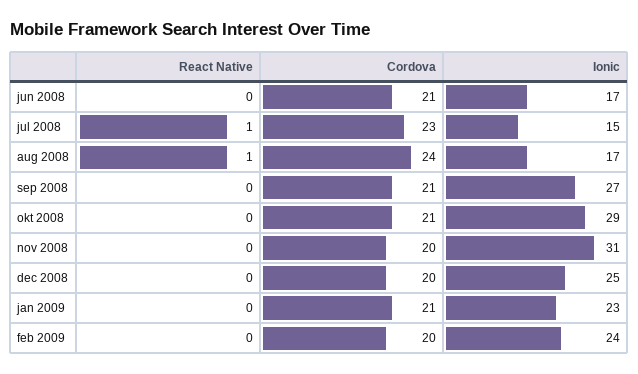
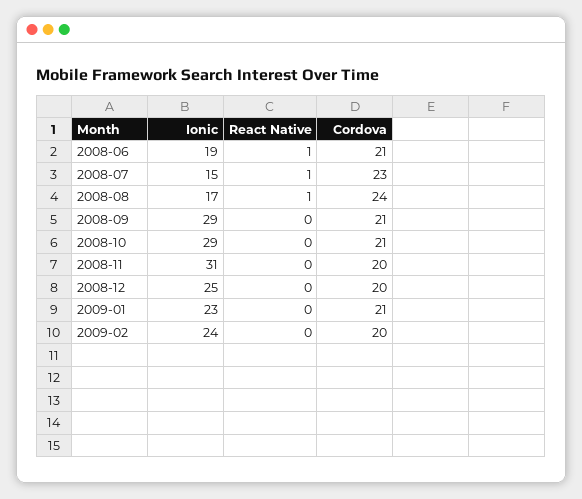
  {
    "React Native": {
-     "jun 2008": 0,
+     "jun 2008": 1,
      "jul 2008": 1,
      "aug 2008": 1,
      "sep 2008": 0,
      "okt 2008": 0,
      "nov 2008": 0,
      "dec 2008": 0,
      "jan 2009": 0,
      "feb 2009": 0
    },
    "Cordova": {
      "jun 2008": 21,
      "jul 2008": 23,
      "aug 2008": 24,
      "sep 2008": 21,
      "okt 2008": 21,
      "nov 2008": 20,
      "dec 2008": 20,
      "jan 2009": 21,
      "feb 2009": 20
    },
    "Ionic": {
-     "jun 2008": 17,
+     "jun 2008": 19,
      "jul 2008": 15,
      "aug 2008": 17,
-     "sep 2008": 27,
+     "sep 2008": 29,
      "okt 2008": 29,
      "nov 2008": 31,
      "dec 2008": 25,
      "jan 2009": 23,
      "feb 2009": 24
    }
  }

